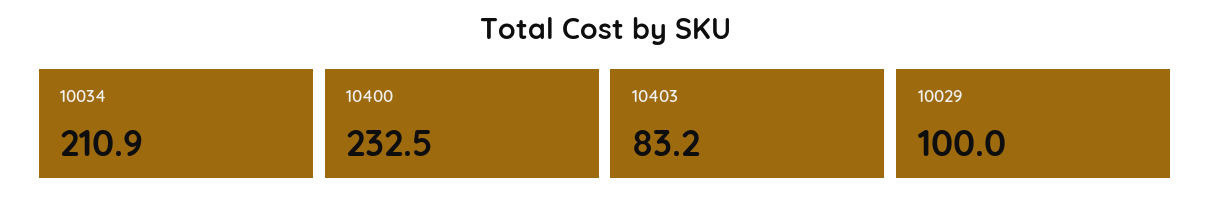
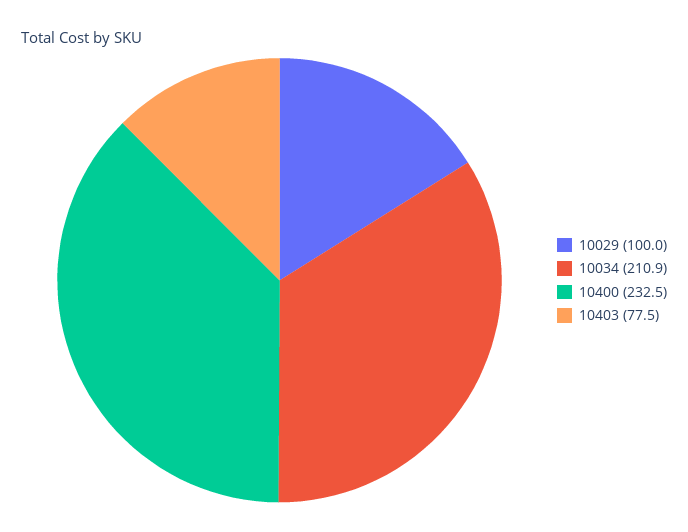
  {
    "10034": 210.9,
    "10400": 232.5,
-   "10403": 83.2,
+   "10403": 77.5,
    "10029": 100
  }

